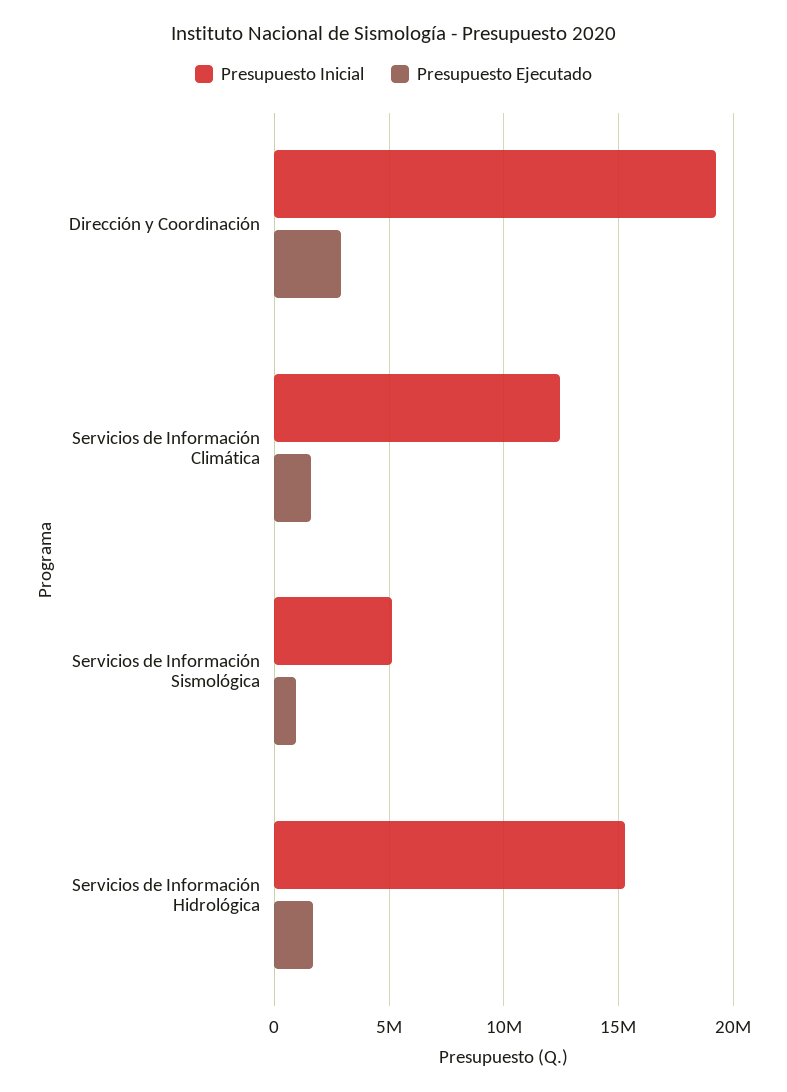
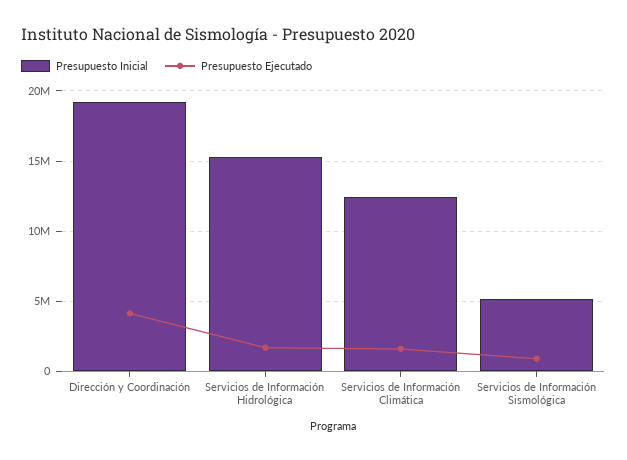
  {
    "Presupuesto Inicial": {
      "Dirección y Coordinación": 19000000,
      "Servicios de Información Climática": 12500000,
      "Servicios de Información Sismológica": 5000000,
      "Servicios de Información Hidrológica": 15500000
    },
    "Presupuesto Ejecutado": {
-     "Dirección y Coordinación": 3000000,
+     "Dirección y Coordinación": 4000000,
      "Servicios de Información Climática": 1500000,
      "Servicios de Información Sismológica": 1000000,
      "Servicios de Información Hidrológica": 1500000
    }
  }

